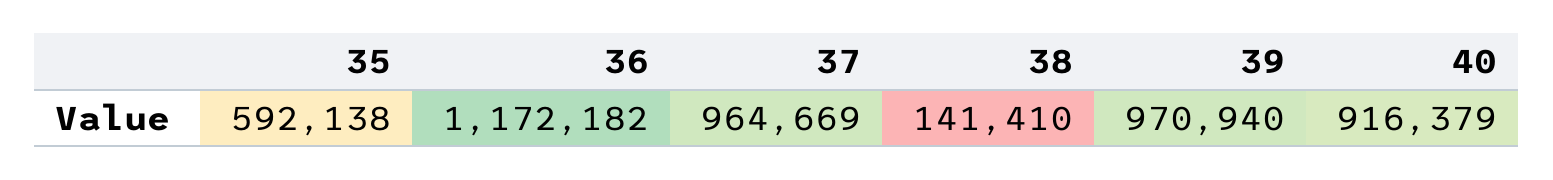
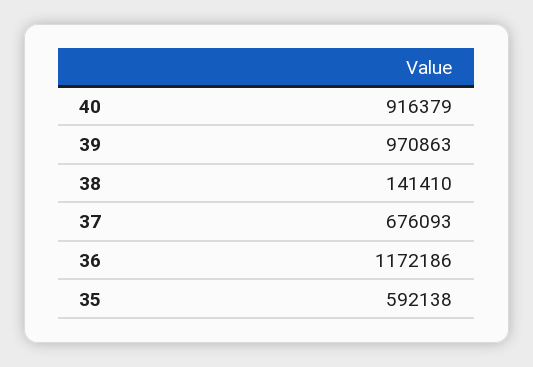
  {
    "35": 592138,
-   "36": 1172182,
+   "36": 1172186,
-   "37": 964669,
+   "37": 676093,
    "38": 141410,
-   "39": 970940,
+   "39": 970863,
    "40": 916379
  }

